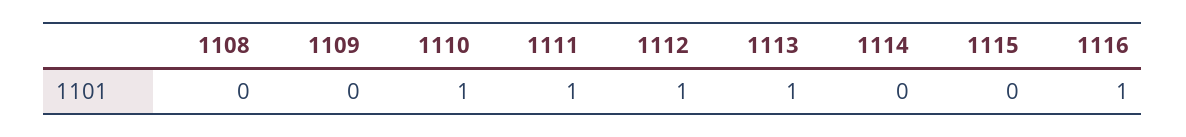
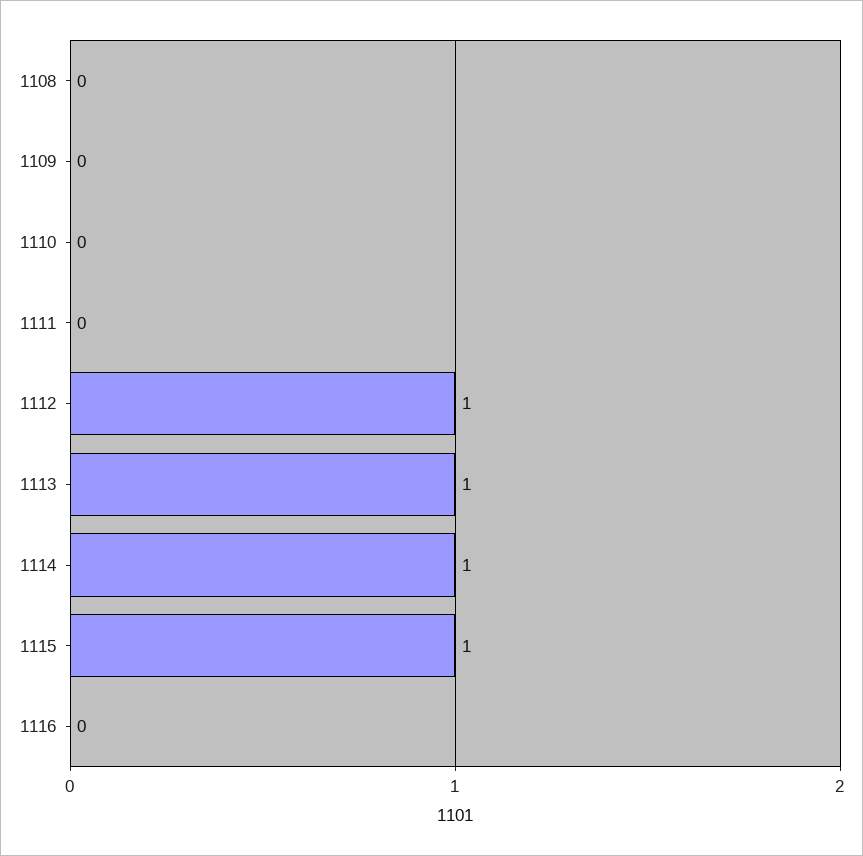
  {
    "1108": 0,
    "1109": 0,
-   "1110": 1,
+   "1110": 0,
-   "1111": 1,
+   "1111": 0,
    "1112": 1,
    "1113": 1,
-   "1114": 0,
+   "1114": 1,
-   "1115": 0,
+   "1115": 1,
-   "1116": 1
+   "1116": 0
  }

